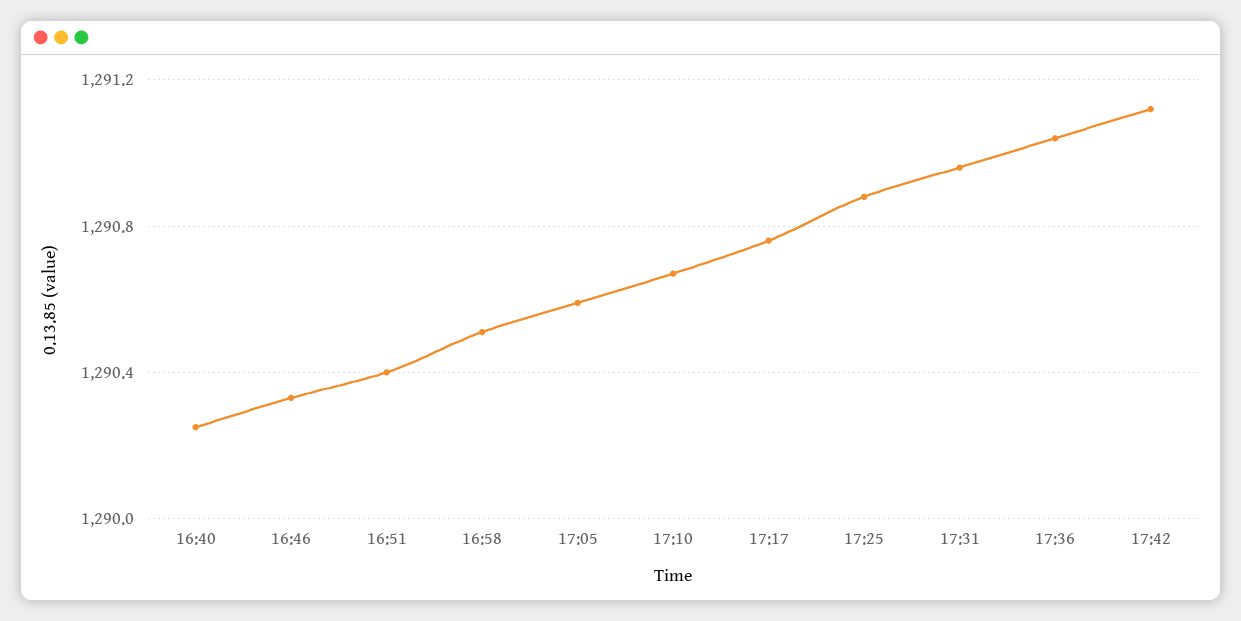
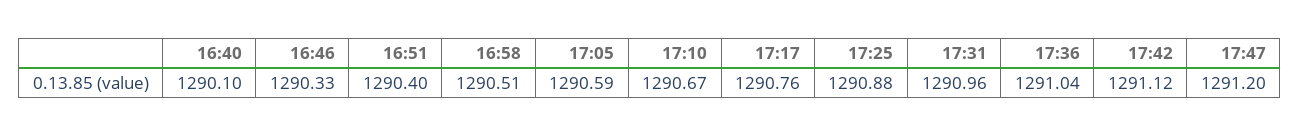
  {
-   "16:40": 1290.25,
+   "16:40": 1290.1,
    "16:46": 1290.33,
    "16:51": 1290.4,
    "16:58": 1290.51,
    "17:05": 1290.59,
    "17:10": 1290.67,
    "17:17": 1290.76,
    "17:25": 1290.88,
    "17:31": 1290.96,
    "17:36": 1291.04,
-   "17:42": 1291.12
+   "17:42": 1291.12,
+   "17:47": 1291.2
  }

